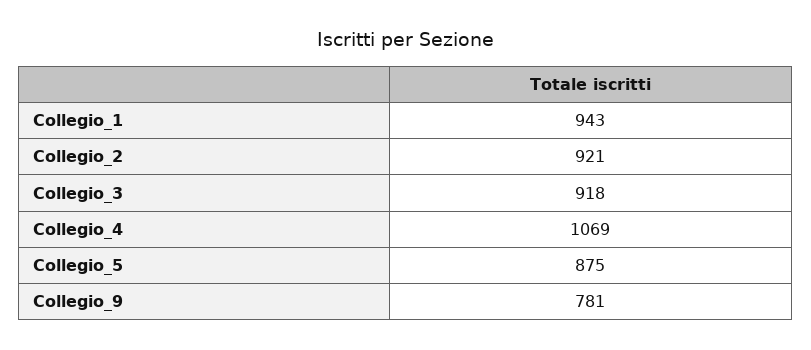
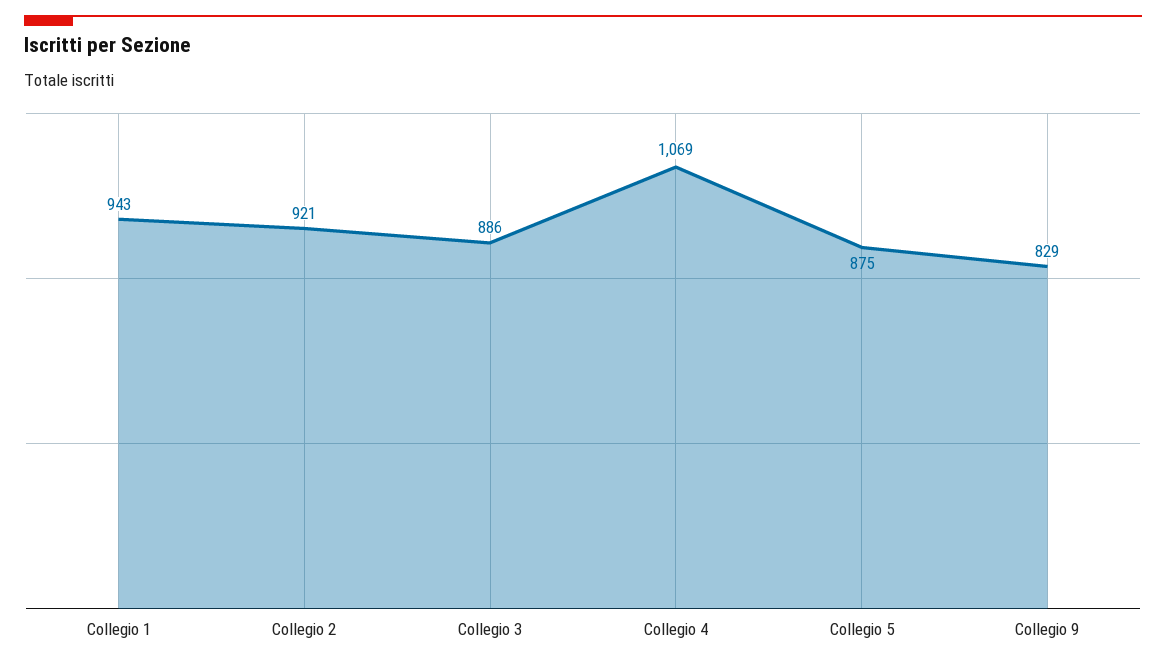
  {
    "Collegio_1": 943,
    "Collegio_2": 921,
-   "Collegio_3": 918,
+   "Collegio_3": 886,
    "Collegio_4": 1069,
    "Collegio_5": 875,
-   "Collegio_9": 781
+   "Collegio_9": 829
  }

